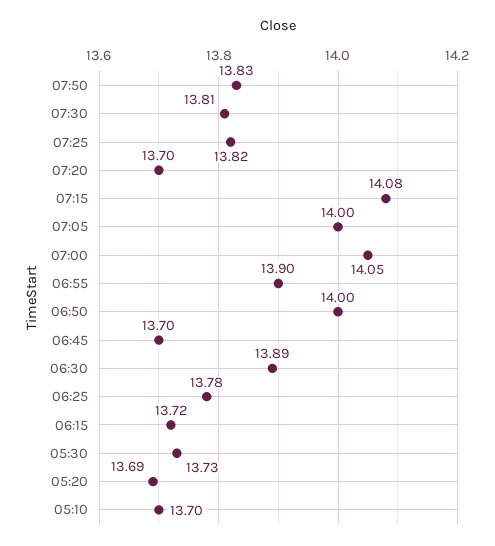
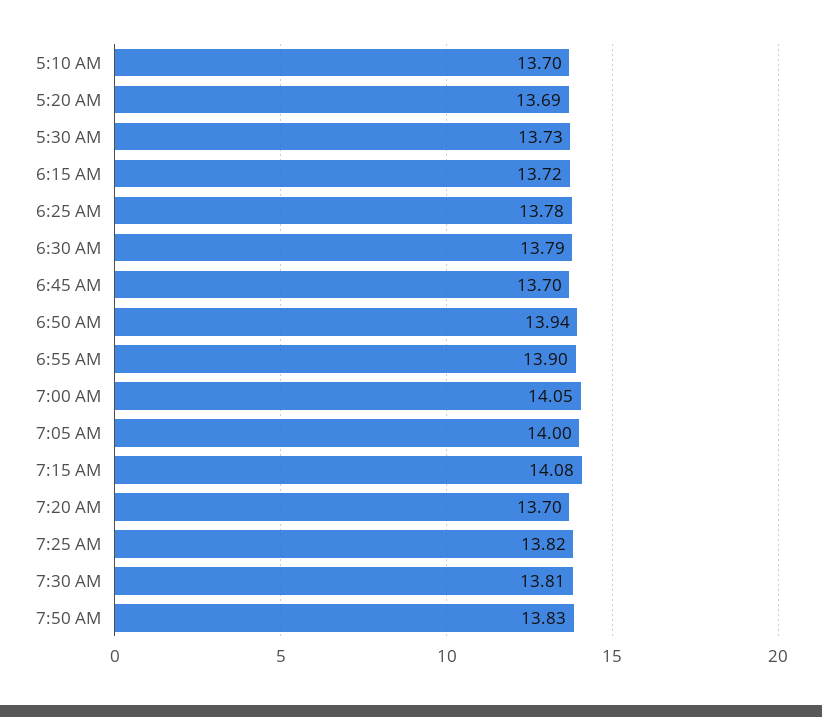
  {
    "07:50": 13.83,
    "07:30": 13.81,
    "07:25": 13.82,
    "07:20": 13.7,
    "07:15": 14.08,
    "07:05": 14,
    "07:00": 14.05,
    "06:55": 13.9,
-   "06:50": 14,
+   "06:50": 13.94,
    "06:45": 13.7,
-   "06:30": 13.89,
+   "06:30": 13.79,
    "06:25": 13.78,
    "06:15": 13.72,
    "05:30": 13.73,
    "05:20": 13.69,
    "05:10": 13.7
  }

